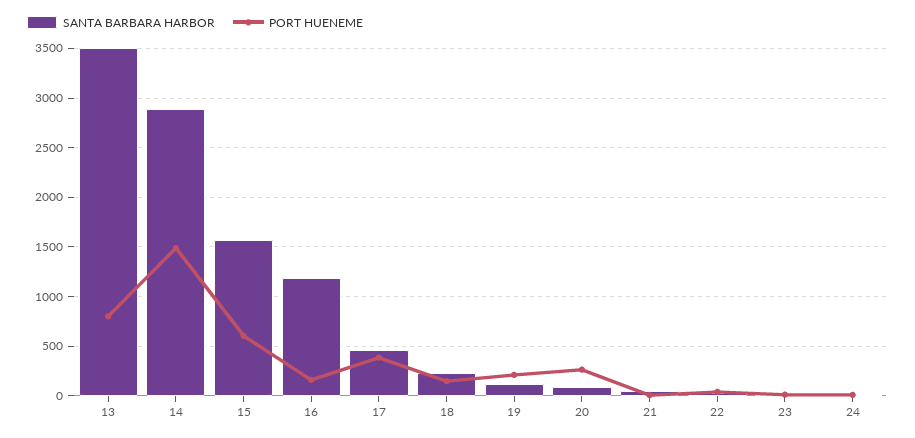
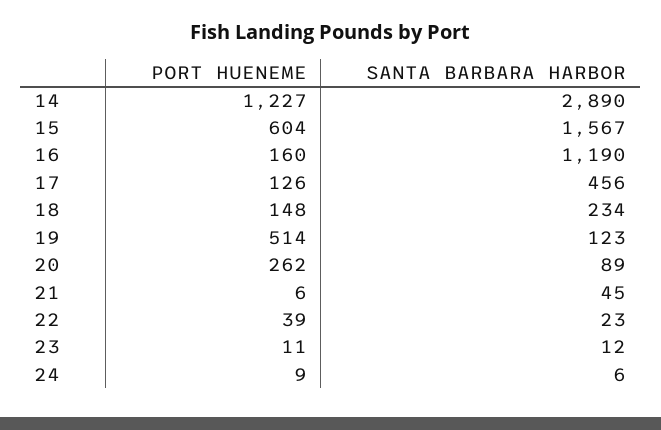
  {
    "SANTA BARBARA HARBOR": {
-     "13": 3500,
      "14": 2890,
      "15": 1567,
      "16": 1190,
      "17": 456,
      "18": 234,
      "19": 123,
      "20": 89,
      "21": 45,
      "22": 23,
      "23": 12,
      "24": 6
    },
    "PORT HUENEME": {
-     "13": 800,
-     "14": 1500,
+     "14": 1227,
      "15": 604,
      "16": 160,
-     "17": 400,
+     "17": 126,
      "18": 148,
-     "19": 200,
+     "19": 514,
      "20": 262,
      "21": 6,
      "22": 39,
      "23": 11,
      "24": 9
    }
  }

